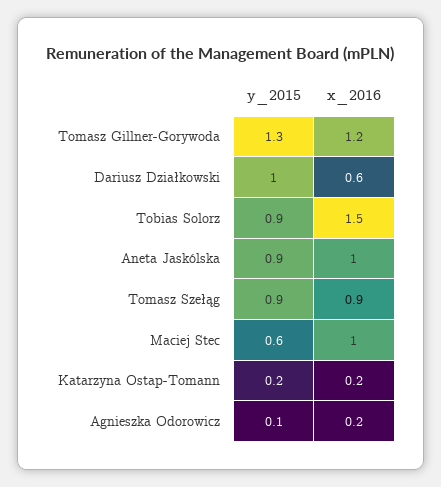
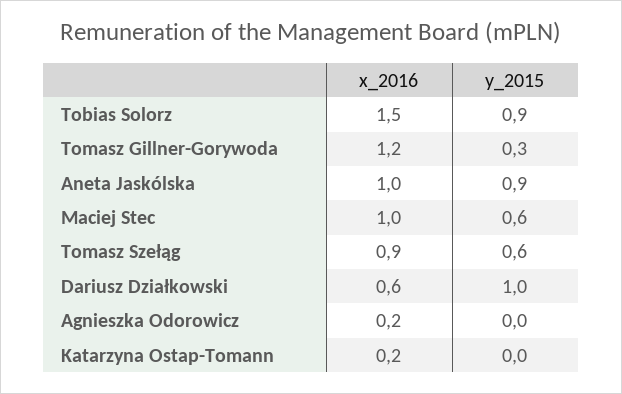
  {
    "y_2015": {
-     "Tomasz Gillner-Gorywoda": 1.3,
+     "Tomasz Gillner-Gorywoda": 0.3,
      "Dariusz Działkowski": 1,
      "Tobias Solorz": 0.9,
      "Aneta Jaskólska": 0.9,
-     "Tomasz Szełąg": 0.9,
+     "Tomasz Szełąg": 0.6,
      "Maciej Stec": 0.6,
-     "Katarzyna Ostap-Tomann": 0.2,
+     "Katarzyna Ostap-Tomann": 0,
-     "Agnieszka Odorowicz": 0.1
+     "Agnieszka Odorowicz": 0
    },
    "x_2016": {
      "Tomasz Gillner-Gorywoda": 1.2,
      "Dariusz Działkowski": 0.6,
      "Tobias Solorz": 1.5,
      "Aneta Jaskólska": 1,
      "Tomasz Szełąg": 0.9,
      "Maciej Stec": 1,
      "Katarzyna Ostap-Tomann": 0.2,
      "Agnieszka Odorowicz": 0.2
    }
  }

